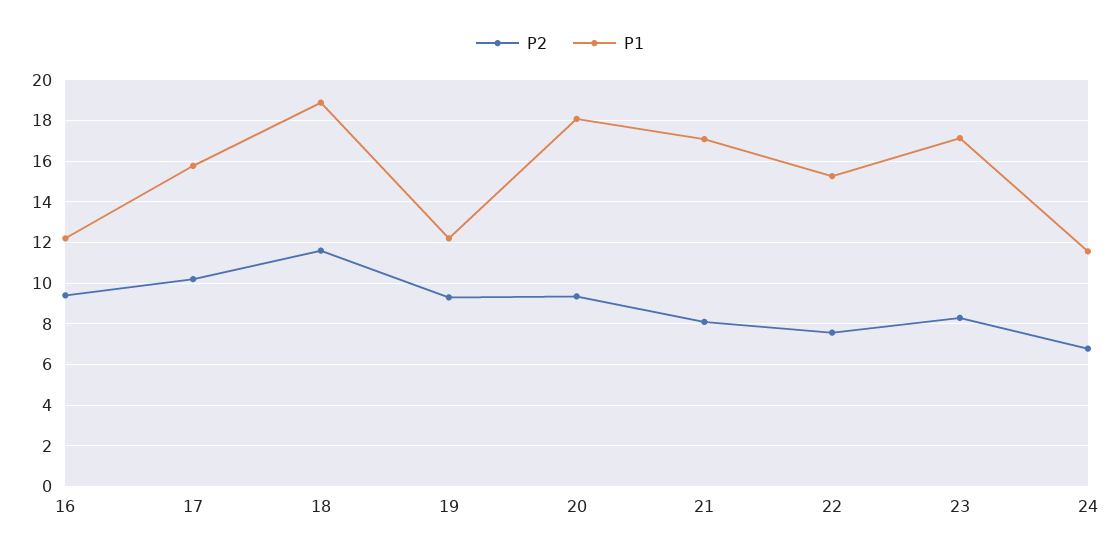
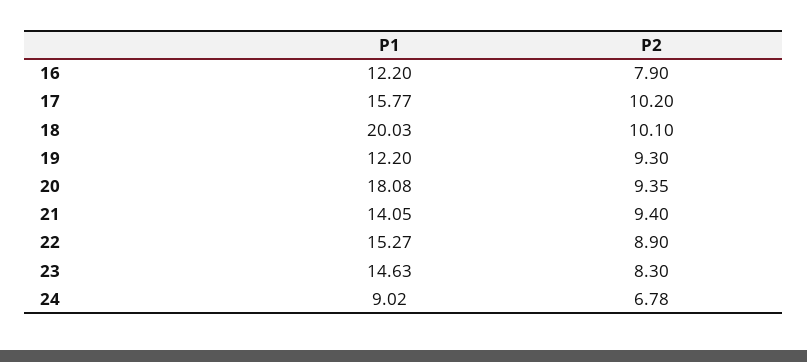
  {
    "P2": {
-     "16": 9.5,
+     "16": 7.9,
      "17": 10.2,
-     "18": 11.5,
+     "18": 10.1,
      "19": 9.3,
      "20": 9.35,
-     "21": 8,
+     "21": 9.4,
-     "22": 7.5,
+     "22": 8.9,
      "23": 8.3,
      "24": 6.78
    },
    "P1": {
      "16": 12.2,
      "17": 15.77,
-     "18": 19,
+     "18": 20.03,
      "19": 12.2,
      "20": 18.08,
-     "21": 17,
+     "21": 14.05,
      "22": 15.27,
-     "23": 17,
+     "23": 14.63,
-     "24": 11.5
+     "24": 9.02
    }
  }

